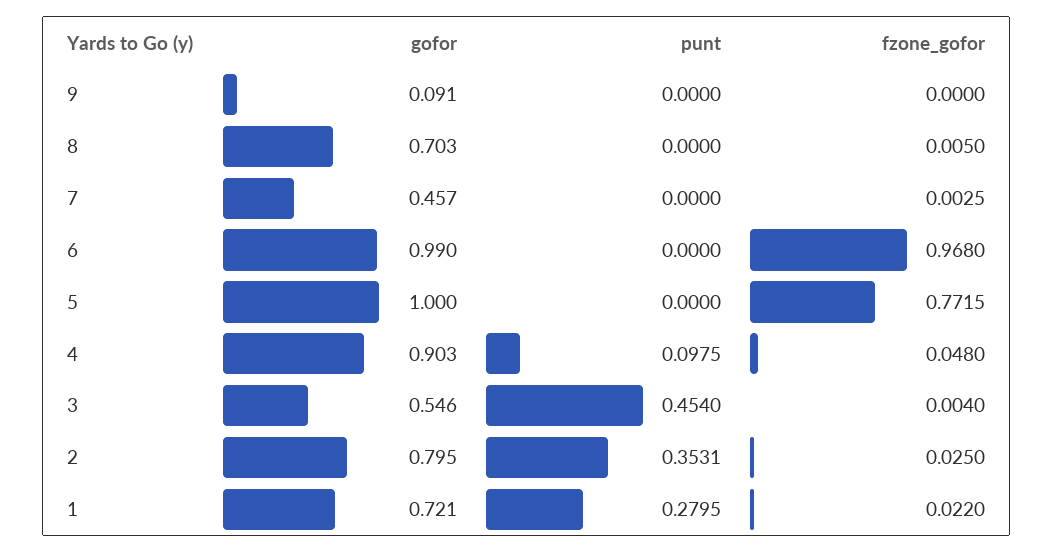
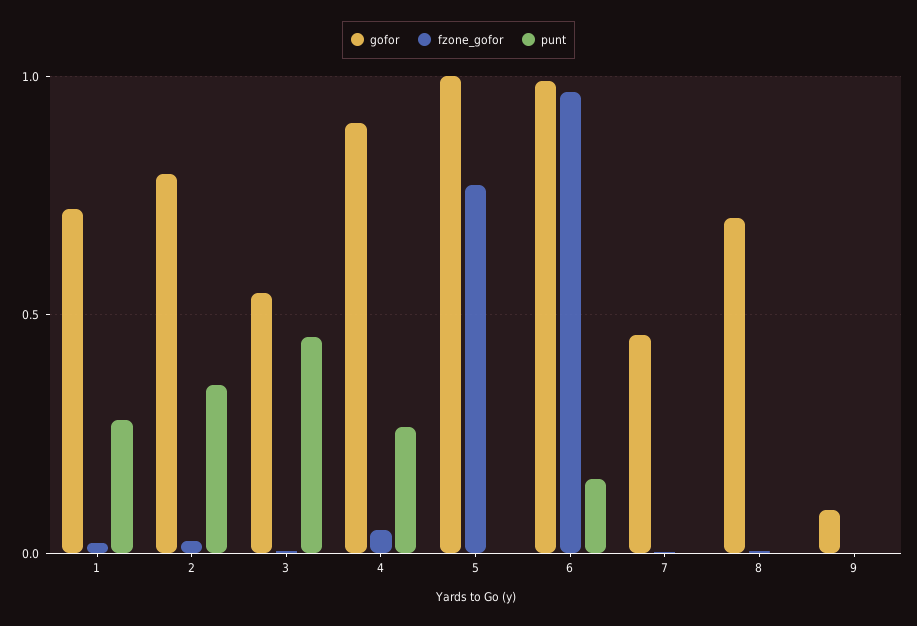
  {
    "gofor": {
      "9": 0.091,
      "8": 0.703,
      "7": 0.457,
      "6": 0.99,
      "5": 1,
      "4": 0.903,
      "3": 0.546,
      "2": 0.795,
      "1": 0.721
    },
    "punt": {
      "9": 0,
      "8": 0,
      "7": 0,
-     "6": 0,
+     "6": 0.15,
      "5": 0,
-     "4": 0.0975,
+     "4": 0.25,
      "3": 0.454,
      "2": 0.3531,
      "1": 0.2795
    },
    "fzone_gofor": {
      "9": 0,
      "8": 0.005,
      "7": 0.0025,
      "6": 0.968,
      "5": 0.7715,
      "4": 0.048,
      "3": 0.004,
      "2": 0.025,
      "1": 0.022
    }
  }

